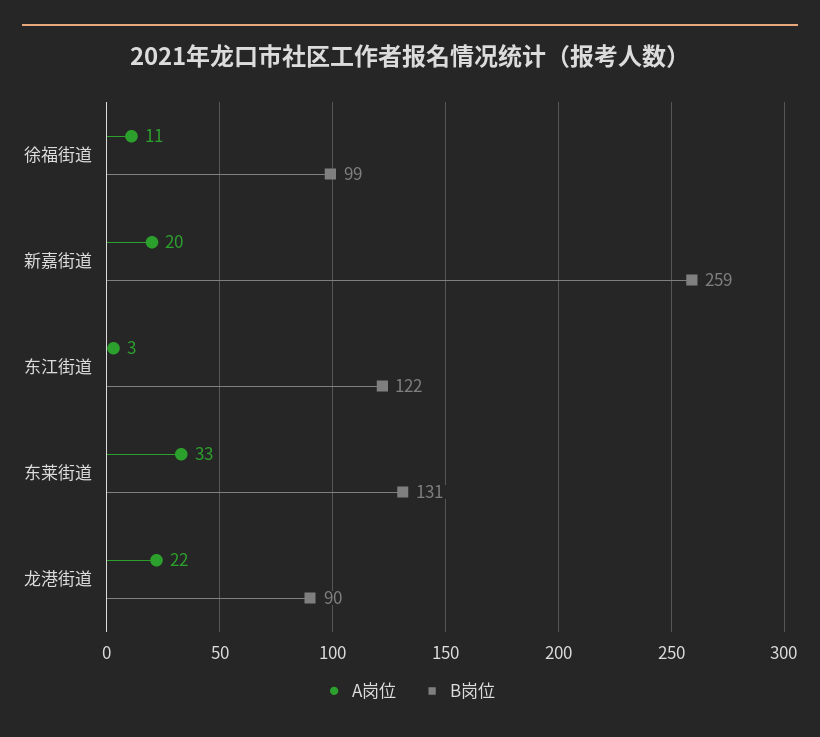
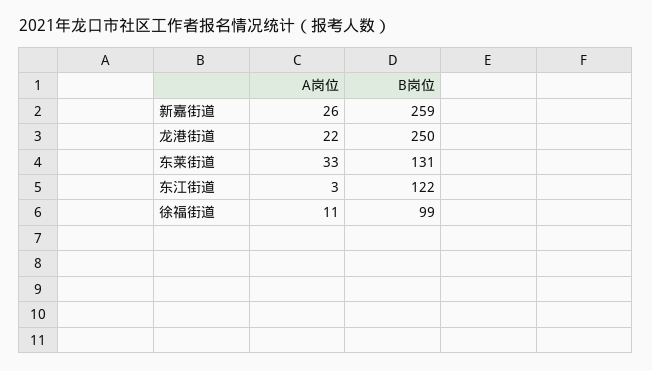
  {
    "A岗位": {
      "徐福街道": 11,
-     "新嘉街道": 20,
+     "新嘉街道": 26,
      "东江街道": 3,
      "东莱街道": 33,
      "龙港街道": 22
    },
    "B岗位": {
      "徐福街道": 99,
      "新嘉街道": 259,
      "东江街道": 122,
      "东莱街道": 131,
-     "龙港街道": 90
+     "龙港街道": 250
    }
  }

